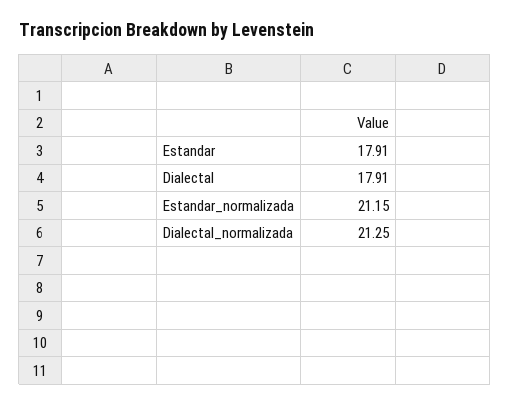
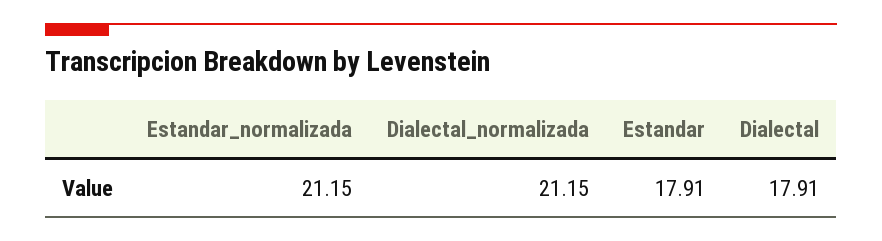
  {
    "Estandar": 17.91,
    "Dialectal": 17.91,
    "Estandar_normalizada": 21.15,
-   "Dialectal_normalizada": 21.25
+   "Dialectal_normalizada": 21.15
  }

